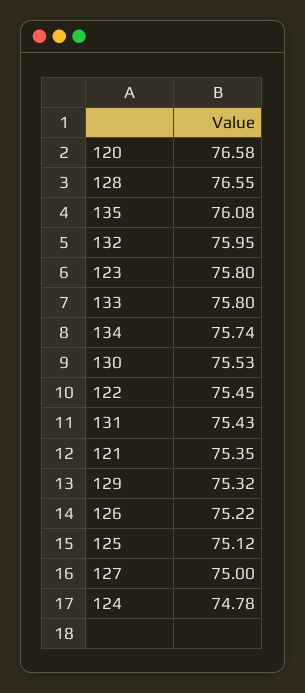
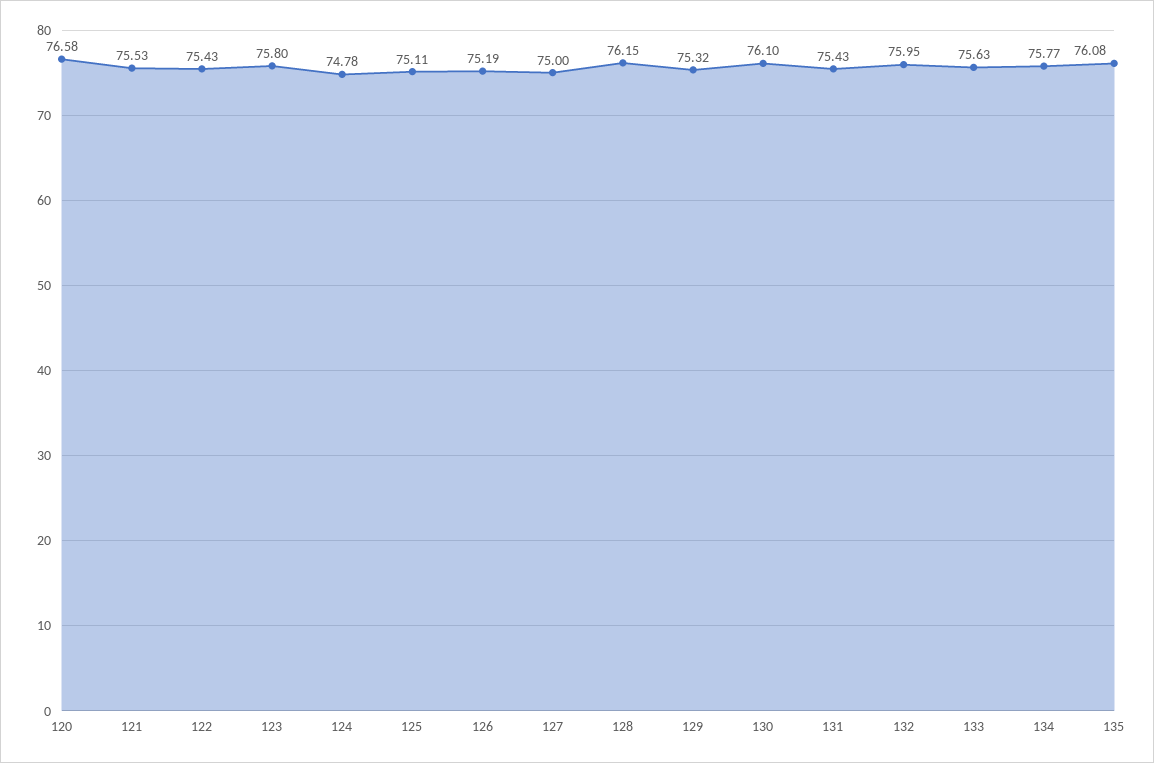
  {
    "120": 76.58,
-   "128": 76.55,
+   "128": 76.15,
    "135": 76.08,
    "132": 75.95,
    "123": 75.8,
-   "133": 75.8,
+   "133": 75.63,
-   "134": 75.74,
+   "134": 75.77,
-   "130": 75.53,
+   "130": 76.1,
-   "122": 75.45,
+   "122": 75.43,
    "131": 75.43,
-   "121": 75.35,
+   "121": 75.53,
    "129": 75.32,
-   "126": 75.22,
+   "126": 75.19,
-   "125": 75.12,
+   "125": 75.11,
    "127": 75,
    "124": 74.78
  }

